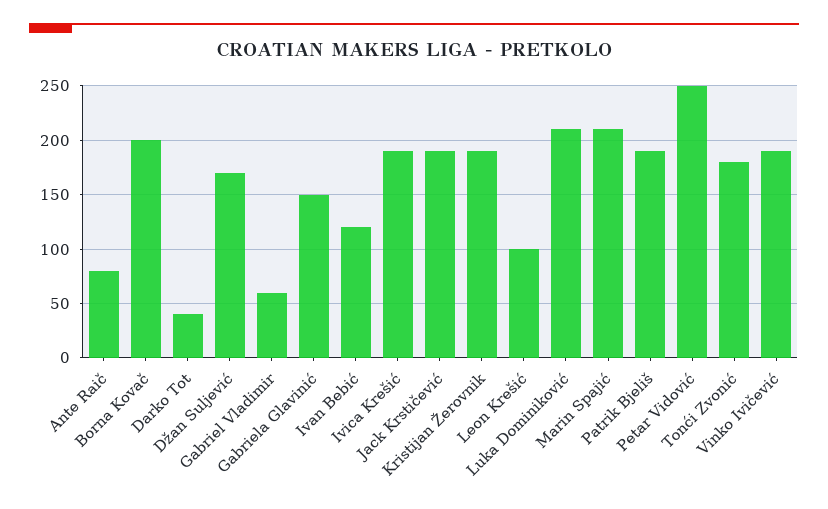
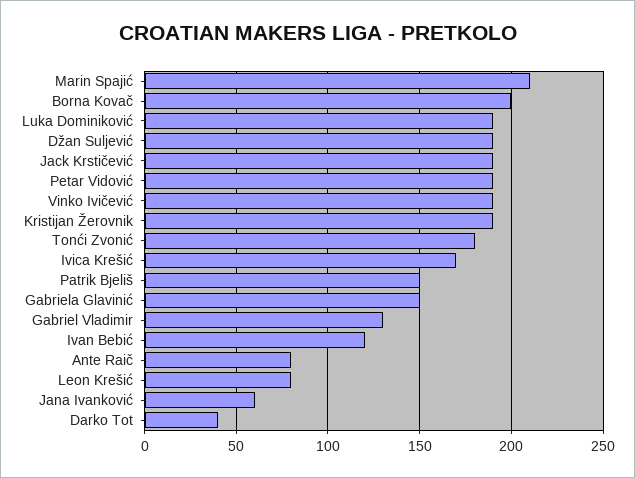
  {
    "Ante Raič": 80,
    "Borna Kovač": 200,
    "Darko Tot": 40,
-   "Džan Suljević": 170,
+   "Džan Suljević": 190,
-   "Gabriel Vladimir": 60,
+   "Gabriel Vladimir": 130,
    "Gabriela Glavinić": 150,
    "Ivan Bebić": 120,
-   "Ivica Krešić": 190,
+   "Ivica Krešić": 170,
    "Jack Krstičević": 190,
    "Kristijan Žerovnik": 190,
-   "Leon Krešić": 100,
+   "Leon Krešić": 80,
-   "Luka Dominiković": 210,
+   "Luka Dominiković": 190,
    "Marin Spajić": 210,
-   "Patrik Bjeliš": 190,
+   "Patrik Bjeliš": 150,
-   "Petar Vidović": 250,
+   "Petar Vidović": 190,
    "Tonći Zvonić": 180,
-   "Vinko Ivičević": 190
+   "Vinko Ivičević": 190,
+   "Jana Ivanković": 60
  }

